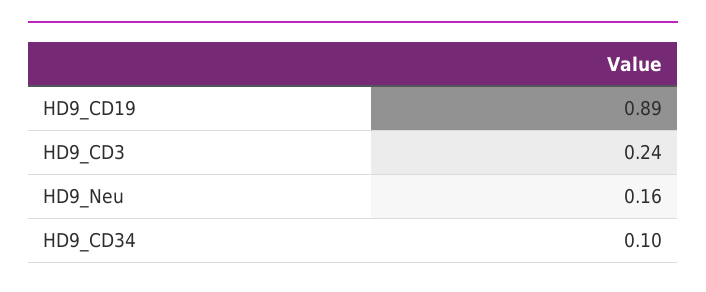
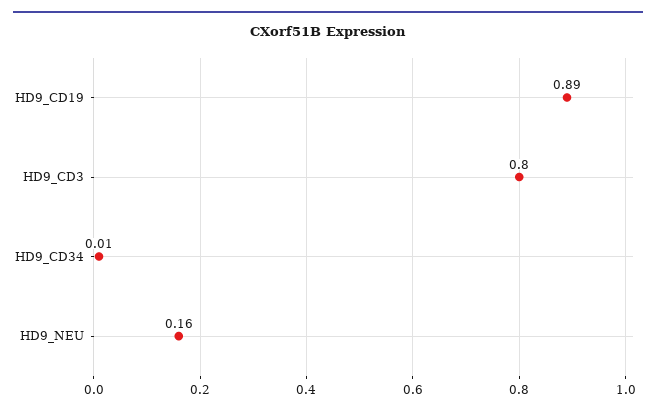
  {
    "HD9_CD19": 0.89,
-   "HD9_CD3": 0.24,
+   "HD9_CD3": 0.8,
    "HD9_Neu": 0.16,
-   "HD9_CD34": 0.1
+   "HD9_CD34": 0.01
  }

